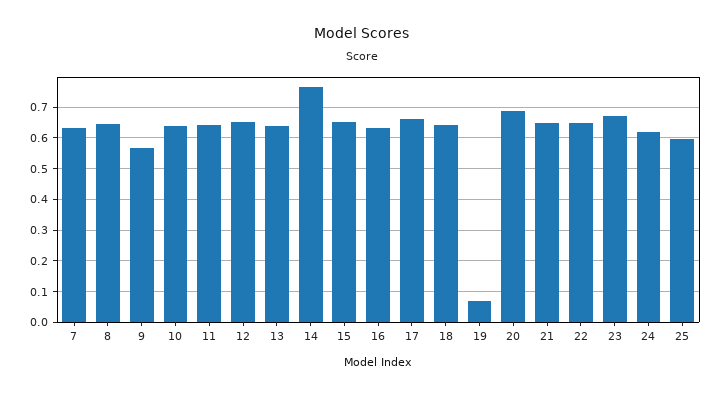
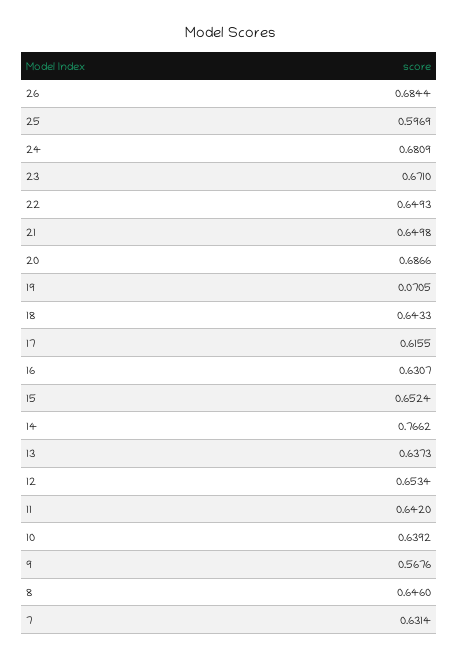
  {
    "7": 0.6314,
    "8": 0.646,
    "9": 0.5676,
    "10": 0.6392,
    "11": 0.642,
    "12": 0.6534,
    "13": 0.6373,
    "14": 0.7662,
    "15": 0.6524,
    "16": 0.6307,
-   "17": 0.66,
+   "17": 0.6155,
    "18": 0.6433,
    "19": 0.0705,
    "20": 0.6866,
    "21": 0.6498,
    "22": 0.6493,
    "23": 0.671,
-   "24": 0.62,
+   "24": 0.6809,
-   "25": 0.5969
+   "25": 0.5969,
+   "26": 0.6844
  }

